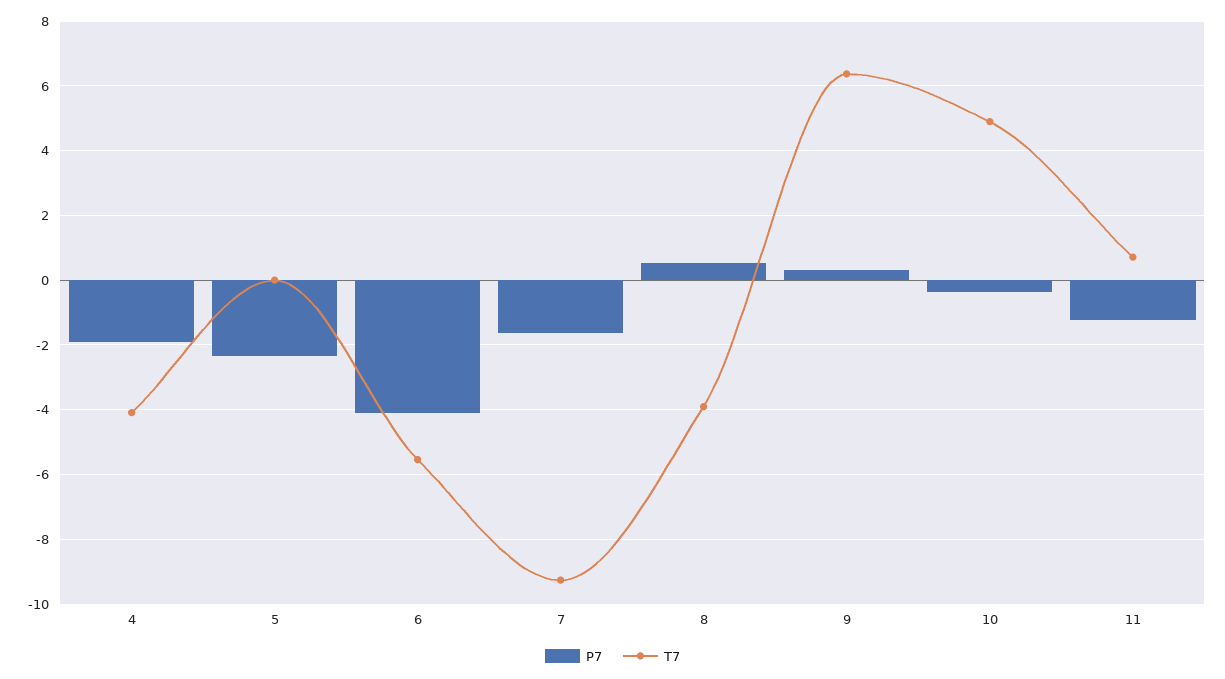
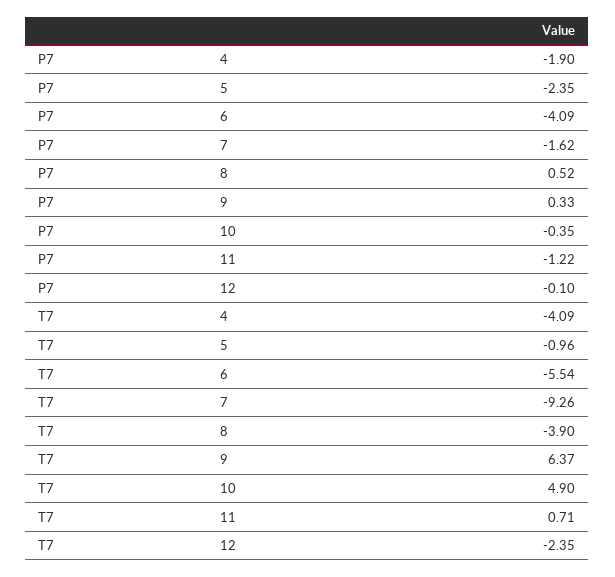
  {
    "P7": {
      "4": -1.9,
      "5": -2.35,
      "6": -4.09,
      "7": -1.62,
      "8": 0.52,
      "9": 0.33,
      "10": -0.35,
-     "11": -1.22
+     "11": -1.22,
+     "12": -0.1
    },
    "T7": {
      "4": -4.09,
-     "5": 0,
+     "5": -0.96,
      "6": -5.54,
      "7": -9.26,
      "8": -3.9,
      "9": 6.37,
      "10": 4.9,
-     "11": 0.71
+     "11": 0.71,
+     "12": -2.35
    }
  }

